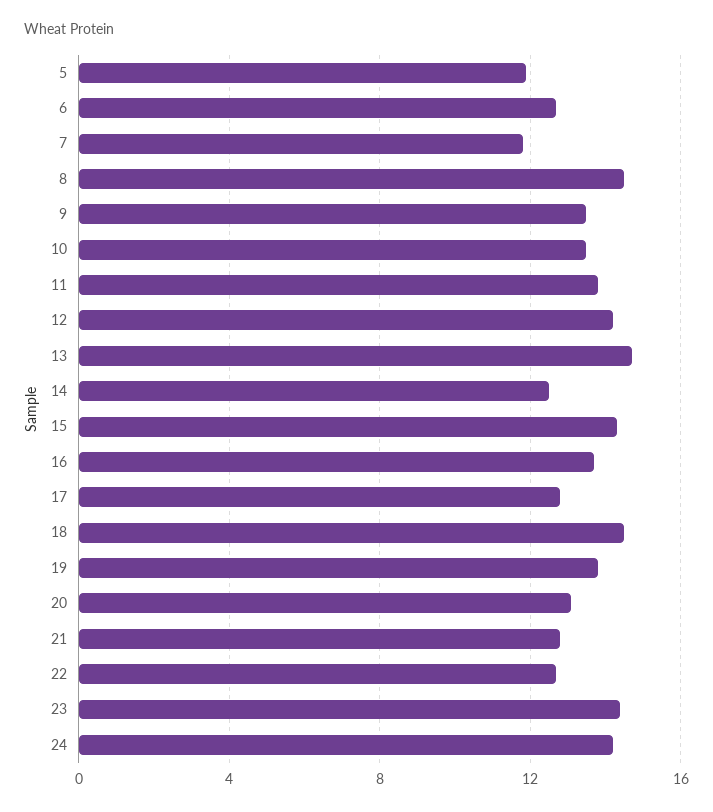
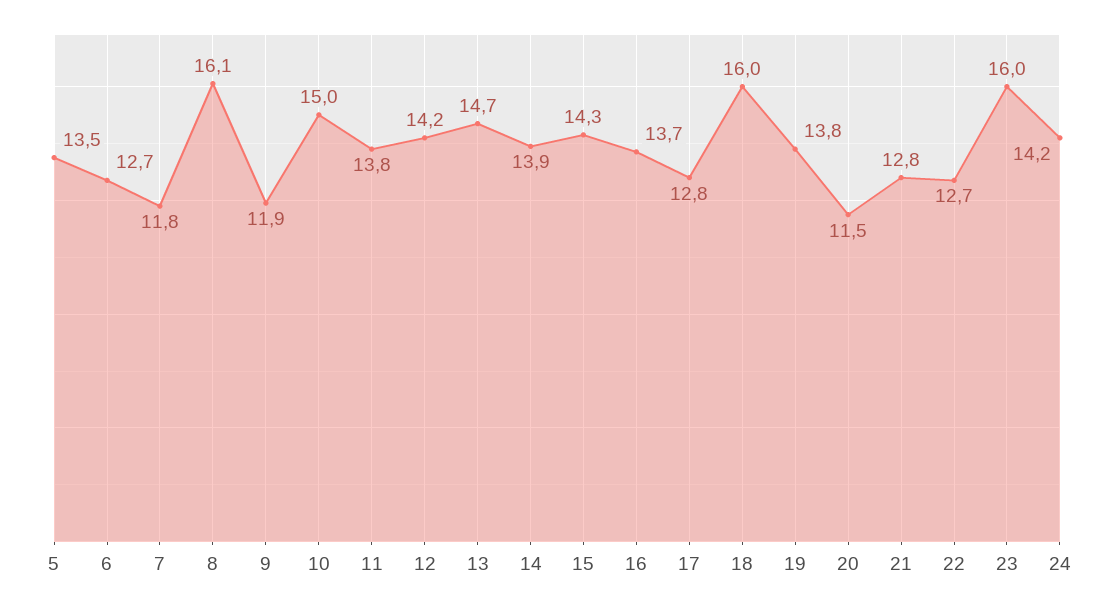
  {
-   "5": 12,
+   "5": 13.5,
    "6": 12.7,
    "7": 11.8,
-   "8": 14.5,
+   "8": 16.1,
-   "9": 13.5,
+   "9": 11.9,
-   "10": 13.5,
+   "10": 15,
    "11": 13.8,
    "12": 14.2,
    "13": 14.7,
-   "14": 12.5,
+   "14": 13.9,
    "15": 14.3,
    "16": 13.7,
    "17": 12.8,
-   "18": 14.5,
+   "18": 16,
    "19": 13.8,
-   "20": 13,
+   "20": 11.5,
    "21": 12.8,
    "22": 12.7,
-   "23": 14.5,
+   "23": 16,
    "24": 14.2
  }

